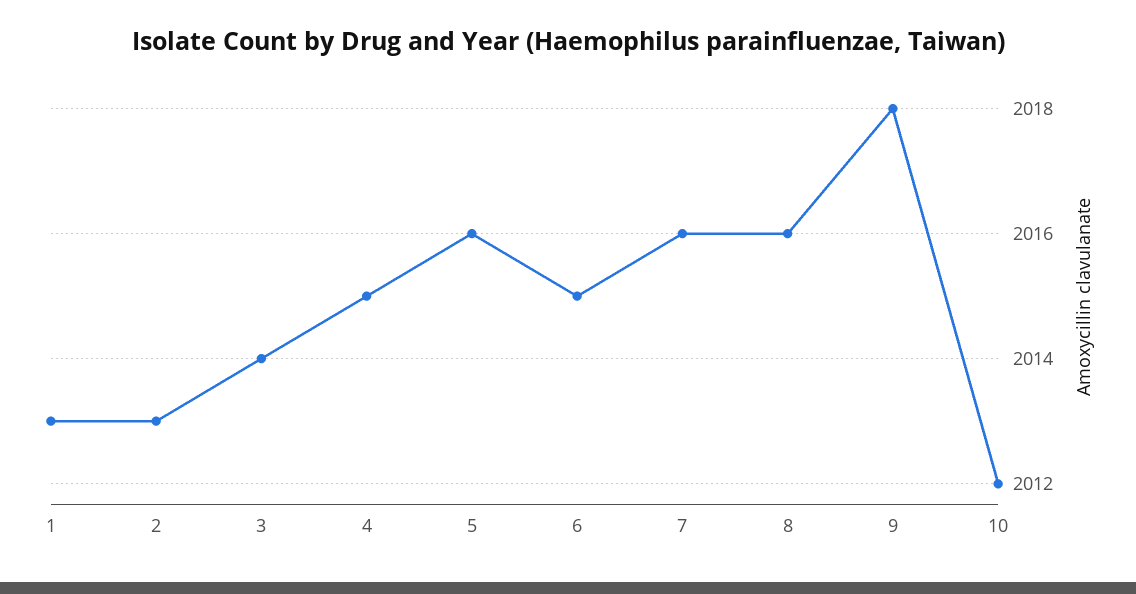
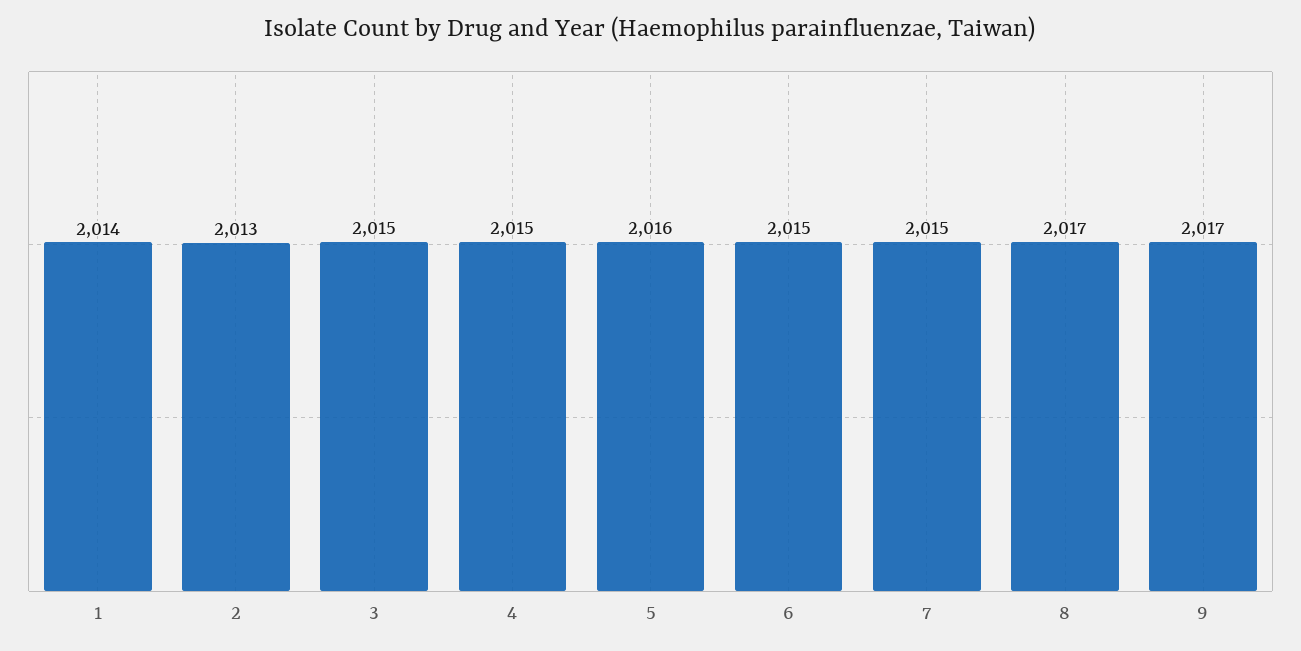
  {
-   "1": 2013,
+   "1": 2014,
    "2": 2013,
-   "3": 2014,
+   "3": 2015,
    "4": 2015,
    "5": 2016,
    "6": 2015,
-   "7": 2016,
+   "7": 2015,
-   "8": 2016,
+   "8": 2017,
-   "9": 2018,
+   "9": 2017
-   "10": 2012
  }

